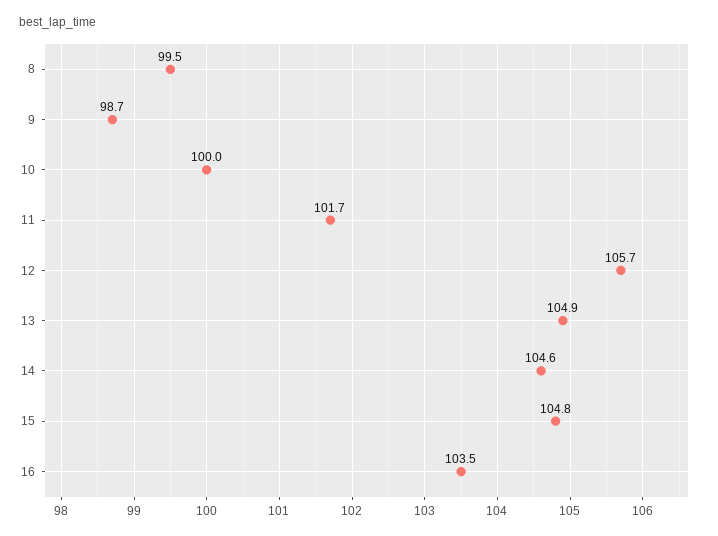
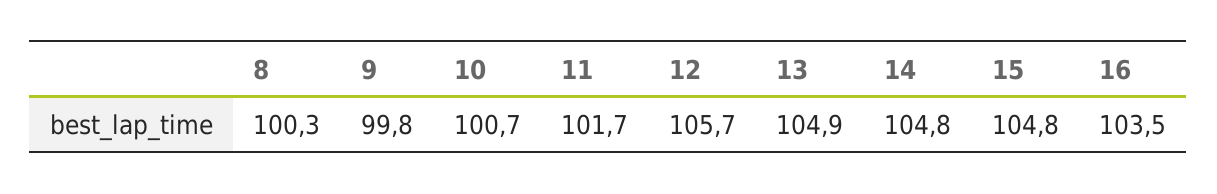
  {
-   "8": 99.5,
+   "8": 100.3,
-   "9": 98.7,
+   "9": 99.8,
-   "10": 100,
+   "10": 100.7,
    "11": 101.7,
    "12": 105.7,
    "13": 104.9,
-   "14": 104.6,
+   "14": 104.8,
    "15": 104.8,
    "16": 103.5
  }

